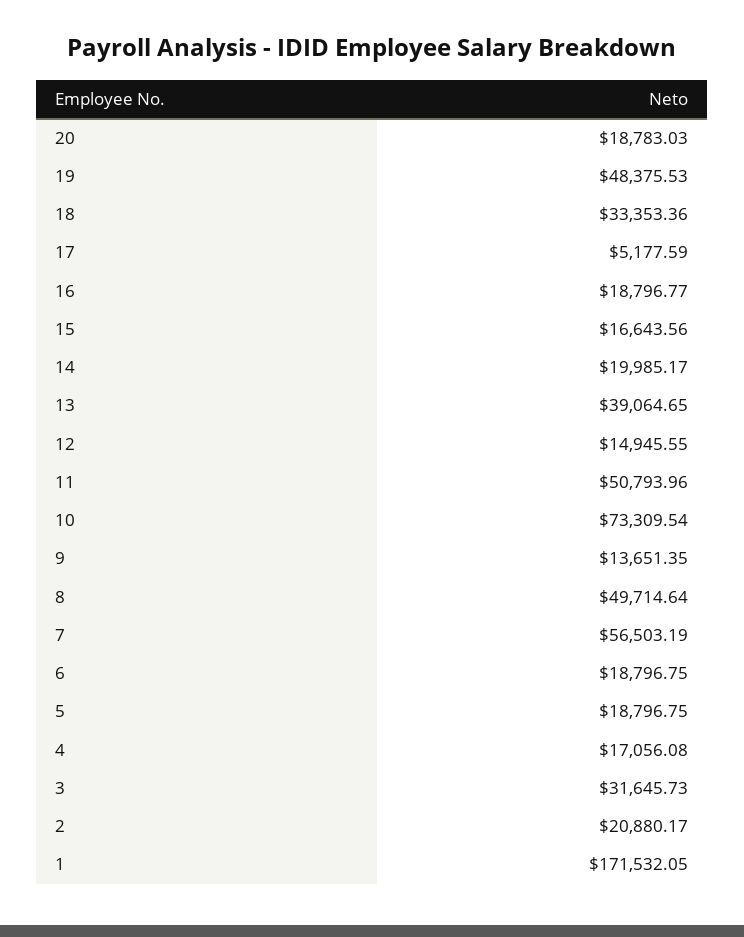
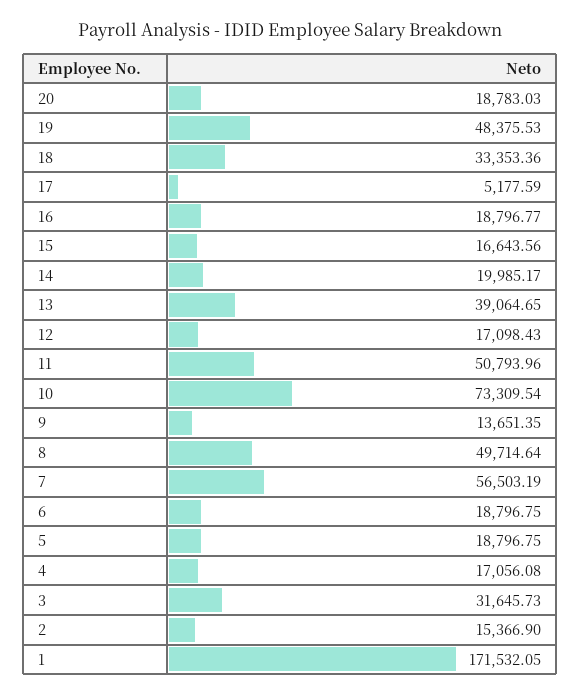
  {
    "20": 18783.03,
    "19": 48375.53,
    "18": 33353.36,
    "17": 5177.59,
    "16": 18796.77,
    "15": 16643.56,
    "14": 19985.17,
    "13": 39064.65,
-   "12": 14945.55,
+   "12": 17098.43,
    "11": 50793.96,
    "10": 73309.54,
    "9": 13651.35,
    "8": 49714.64,
    "7": 56503.19,
    "6": 18796.75,
    "5": 18796.75,
    "4": 17056.08,
    "3": 31645.73,
-   "2": 20880.17,
+   "2": 15366.9,
    "1": 171532.05
  }

